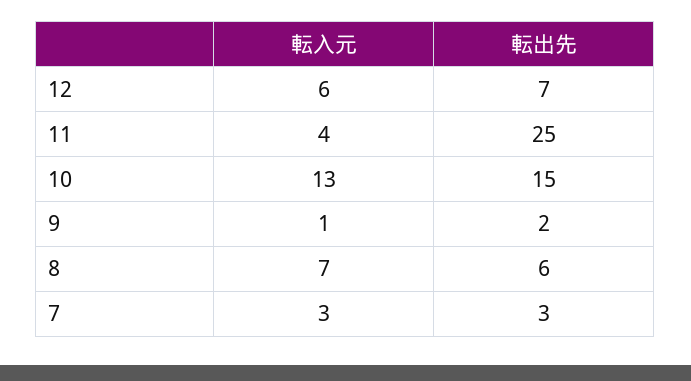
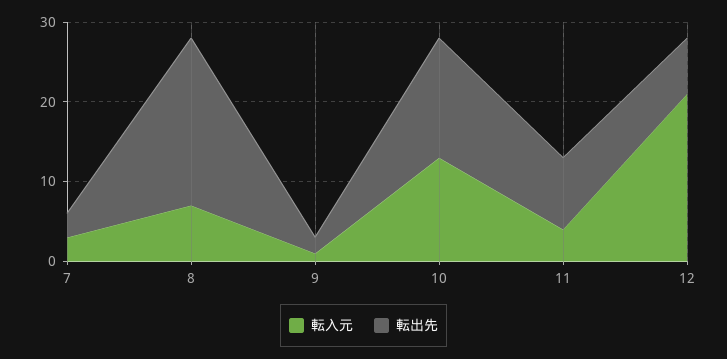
  {
    "転入元": {
-     "12": 6,
+     "12": 20,
      "11": 4,
      "10": 13,
      "9": 1,
      "8": 7,
      "7": 3
    },
    "転出先": {
      "12": 7,
-     "11": 25,
+     "11": 10,
      "10": 15,
      "9": 2,
-     "8": 6,
+     "8": 20,
      "7": 3
    }
  }

